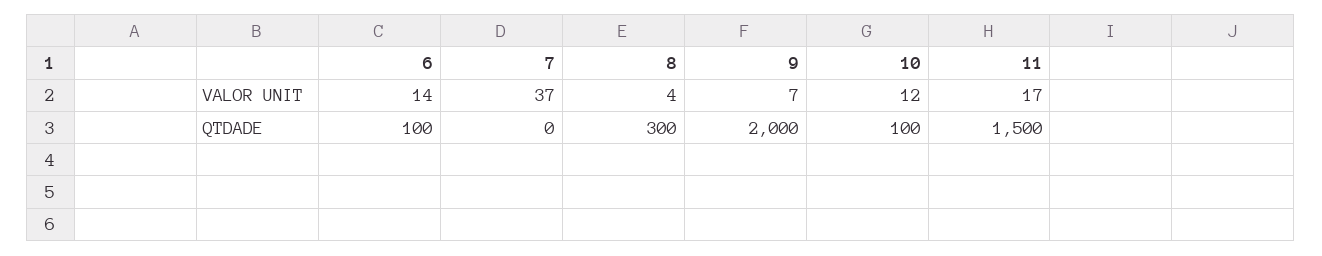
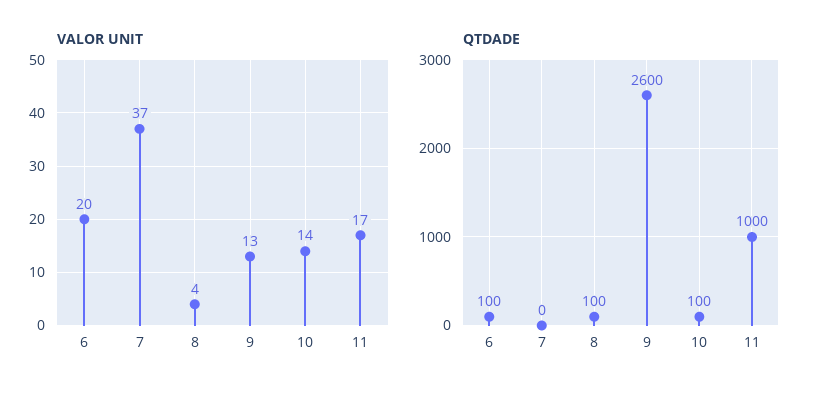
  {
    "VALOR UNIT": {
-     "6": 14,
+     "6": 20,
      "7": 37,
      "8": 4,
-     "9": 7,
+     "9": 13,
-     "10": 12,
+     "10": 14,
      "11": 17
    },
    "QTDADE": {
      "6": 100,
      "7": 0,
-     "8": 300,
+     "8": 100,
-     "9": 2000,
+     "9": 2600,
      "10": 100,
-     "11": 1500
+     "11": 1000
    }
  }

